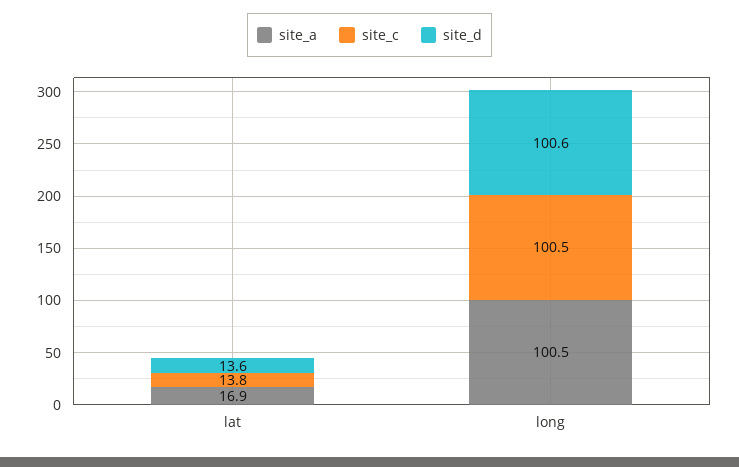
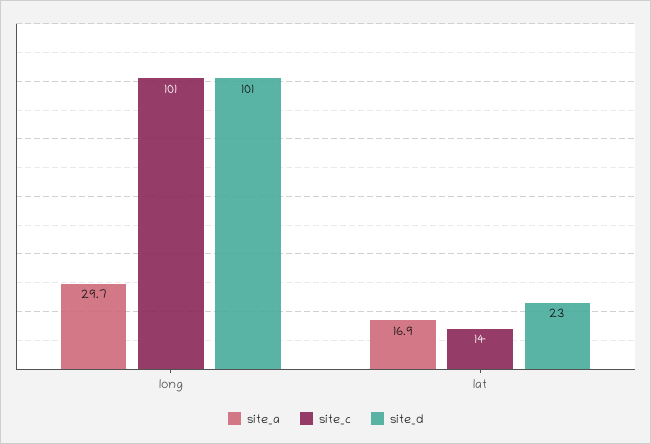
  {
    "site_a": {
      "lat": 16.9,
-     "long": 100.5
+     "long": 29.7
    },
    "site_c": {
      "lat": 13.8,
      "long": 100.5
    },
    "site_d": {
-     "lat": 13.6,
+     "lat": 23,
      "long": 100.6
    }
  }

